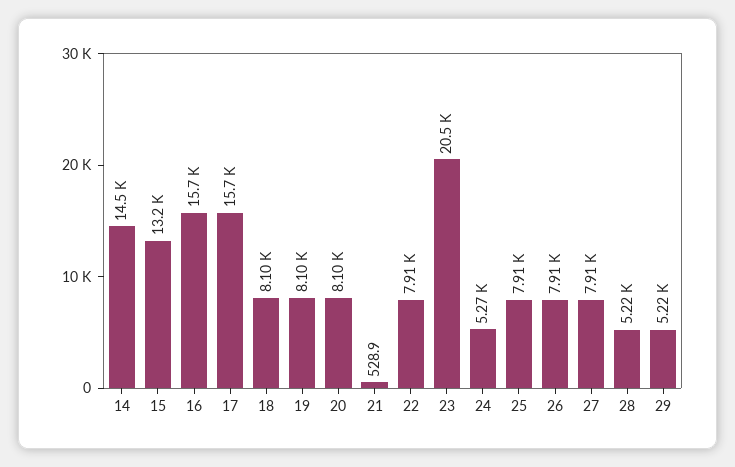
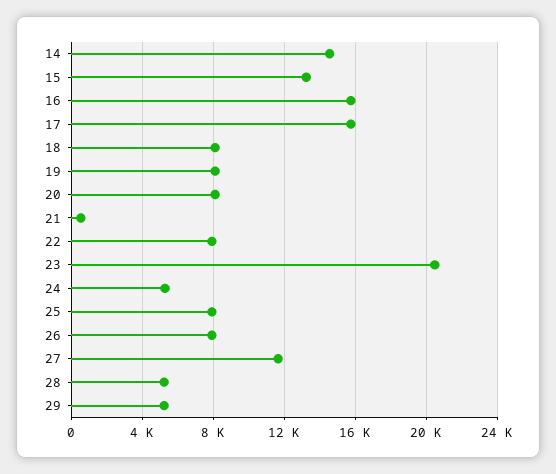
  {
    "14": 14500,
    "15": 13200,
    "16": 15700,
    "17": 15700,
    "18": 8100,
    "19": 8100,
    "20": 8100,
    "21": 528.9,
    "22": 7910,
    "23": 20500,
    "24": 5270,
    "25": 7910,
    "26": 7910,
-   "27": 7910,
+   "27": 11500,
    "28": 5220,
    "29": 5220
  }

